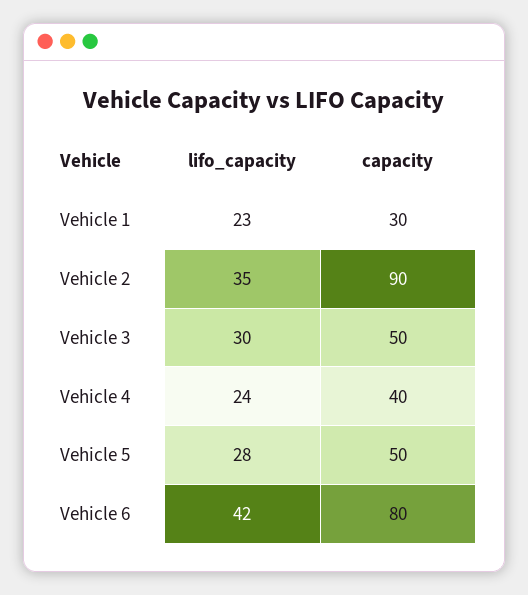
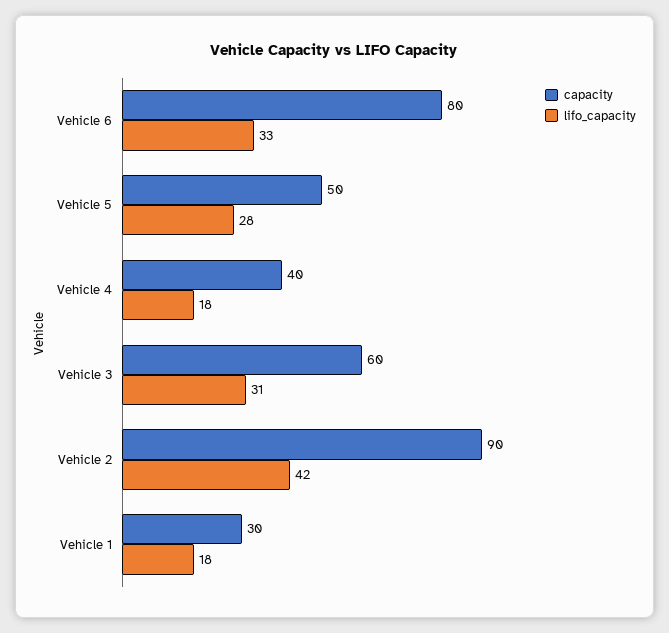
  {
    "lifo_capacity": {
-     "Vehicle 1": 23,
+     "Vehicle 1": 18,
-     "Vehicle 2": 35,
+     "Vehicle 2": 42,
-     "Vehicle 3": 30,
+     "Vehicle 3": 31,
-     "Vehicle 4": 24,
+     "Vehicle 4": 18,
      "Vehicle 5": 28,
-     "Vehicle 6": 42
+     "Vehicle 6": 33
    },
    "capacity": {
      "Vehicle 1": 30,
      "Vehicle 2": 90,
-     "Vehicle 3": 50,
+     "Vehicle 3": 60,
      "Vehicle 4": 40,
      "Vehicle 5": 50,
      "Vehicle 6": 80
    }
  }

